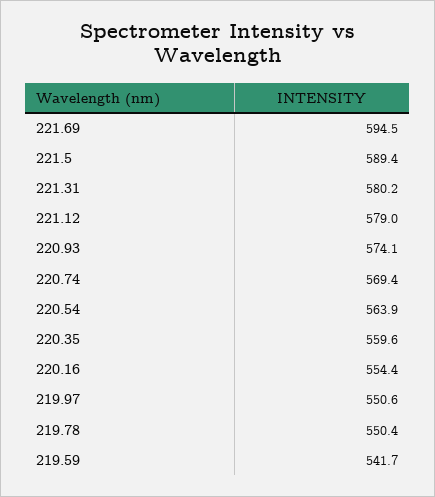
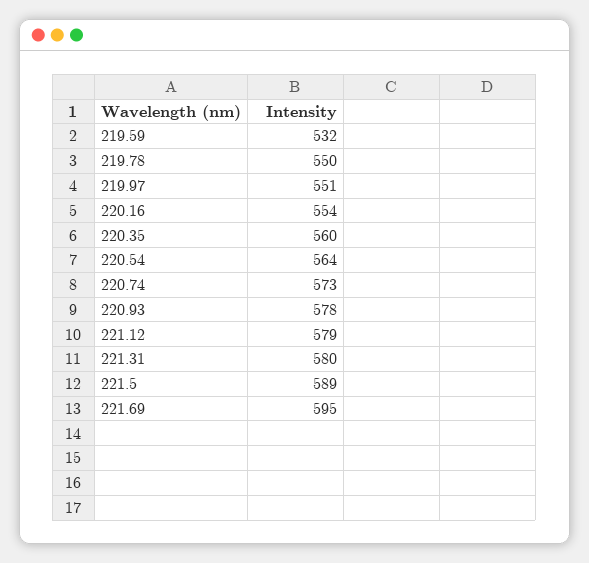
  {
    "221.69": 594.5,
    "221.5": 589.4,
    "221.31": 580.2,
    "221.12": 579,
-   "220.93": 574.1,
+   "220.93": 578,
-   "220.74": 569.4,
+   "220.74": 573,
    "220.54": 563.9,
    "220.35": 559.6,
    "220.16": 554.4,
    "219.97": 550.6,
    "219.78": 550.4,
-   "219.59": 541.7
+   "219.59": 532
  }

